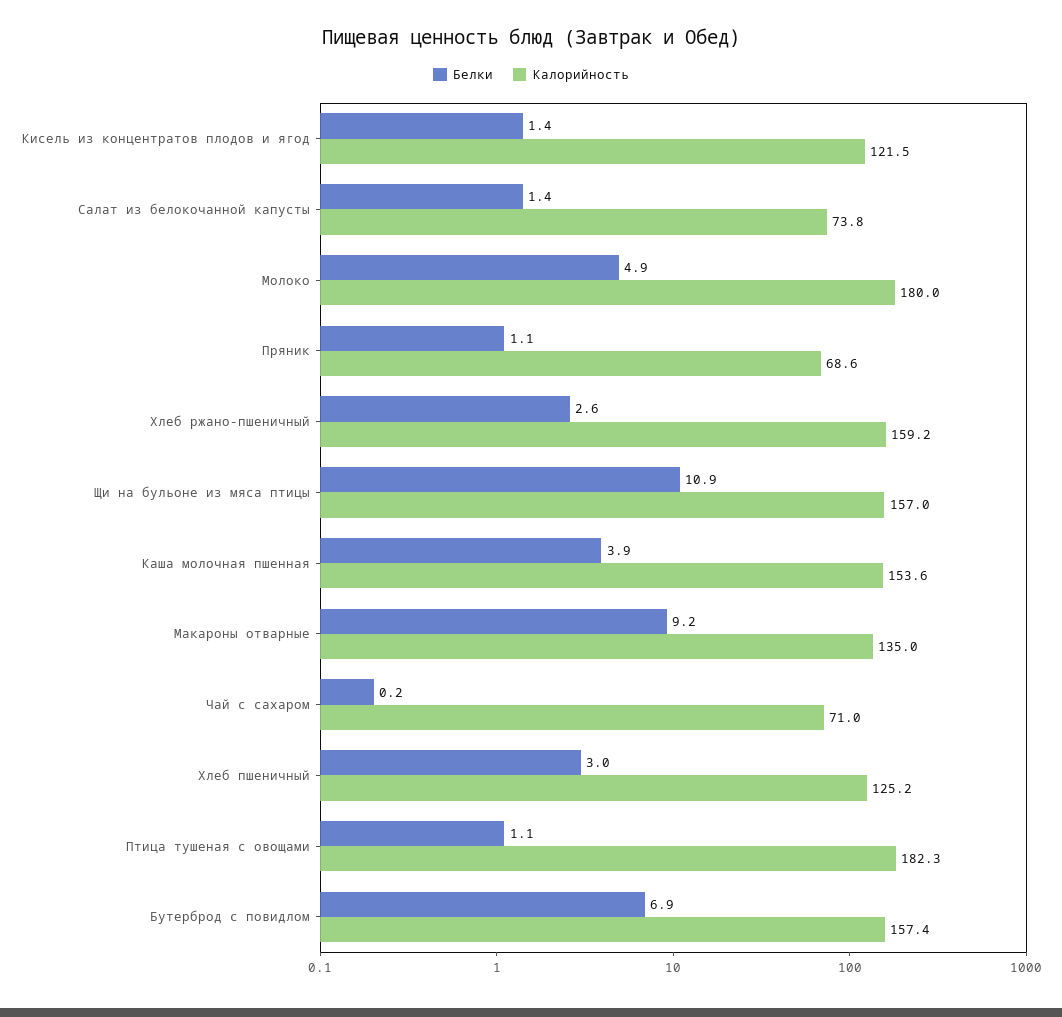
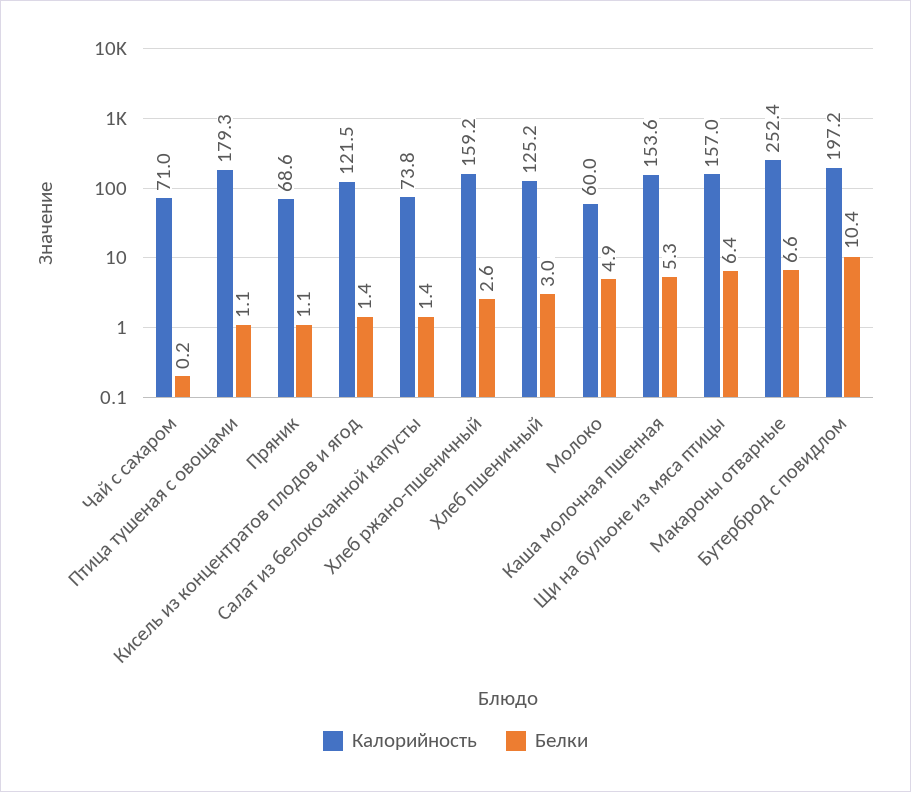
  {
    "Белки": {
      "Кисель из концентратов плодов и ягод": 1.4,
      "Салат из белокочанной капусты": 1.4,
      "Молоко": 4.9,
      "Пряник": 1.1,
      "Хлеб ржано-пшеничный": 2.6,
-     "Щи на бульоне из мяса птицы": 10.9,
+     "Щи на бульоне из мяса птицы": 6.4,
-     "Каша молочная пшенная": 3.9,
+     "Каша молочная пшенная": 5.3,
-     "Макароны отварные": 9.2,
+     "Макароны отварные": 6.6,
      "Чай с сахаром": 0.2,
      "Хлеб пшеничный": 3,
      "Птица тушеная с овощами": 1.1,
-     "Бутерброд с повидлом": 6.9
+     "Бутерброд с повидлом": 10.4
    },
    "Калорийность": {
      "Кисель из концентратов плодов и ягод": 121.5,
      "Салат из белокочанной капусты": 73.8,
-     "Молоко": 180,
+     "Молоко": 60,
      "Пряник": 68.6,
      "Хлеб ржано-пшеничный": 159.2,
      "Щи на бульоне из мяса птицы": 157,
      "Каша молочная пшенная": 153.6,
-     "Макароны отварные": 135,
+     "Макароны отварные": 252.4,
      "Чай с сахаром": 71,
      "Хлеб пшеничный": 125.2,
-     "Птица тушеная с овощами": 182.3,
+     "Птица тушеная с овощами": 179.3,
-     "Бутерброд с повидлом": 157.4
+     "Бутерброд с повидлом": 197.2
    }
  }

